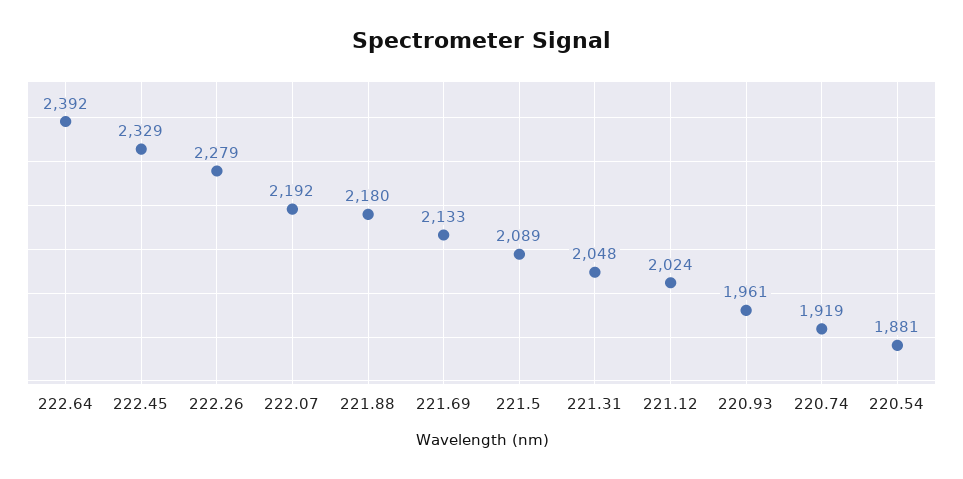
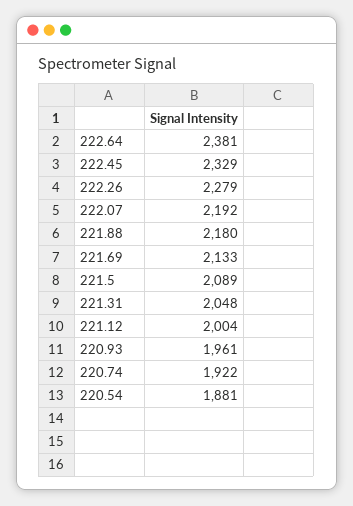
  {
-   "222.64": 2392,
+   "222.64": 2381,
    "222.45": 2329,
    "222.26": 2279,
    "222.07": 2192,
    "221.88": 2180,
    "221.69": 2133,
    "221.5": 2089,
    "221.31": 2048,
-   "221.12": 2024,
+   "221.12": 2004,
    "220.93": 1961,
-   "220.74": 1919,
+   "220.74": 1922,
    "220.54": 1881
  }

